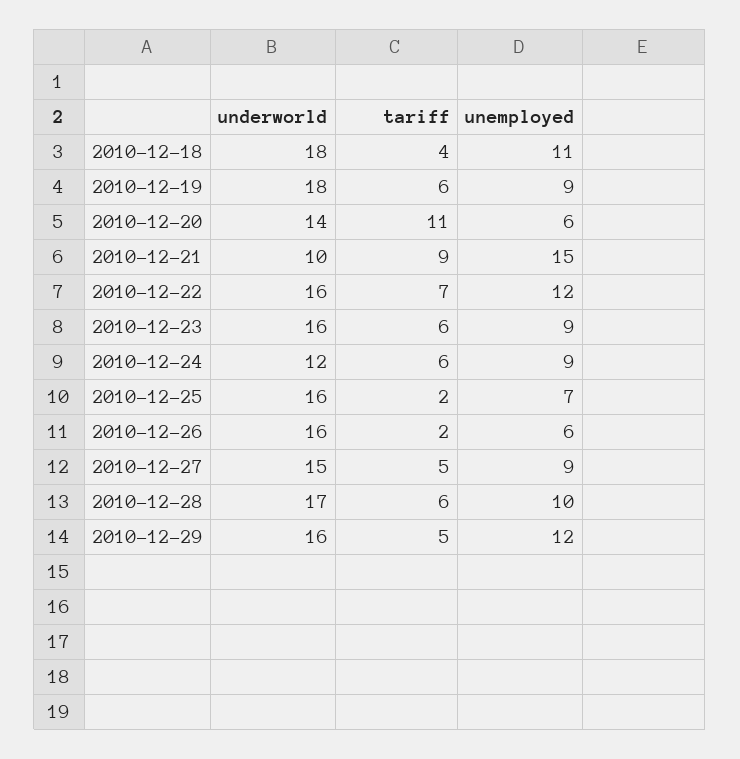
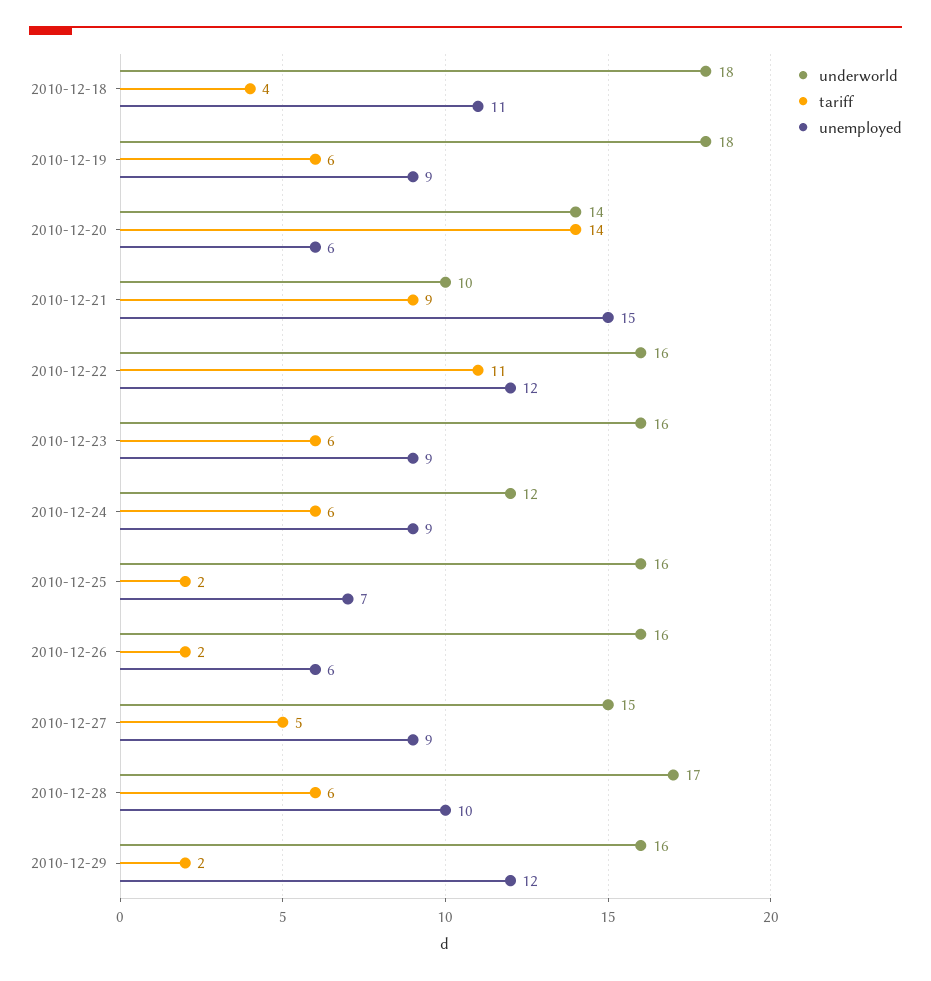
  {
    "underworld": {
      "2010-12-18": 18,
      "2010-12-19": 18,
      "2010-12-20": 14,
      "2010-12-21": 10,
      "2010-12-22": 16,
      "2010-12-23": 16,
      "2010-12-24": 12,
      "2010-12-25": 16,
      "2010-12-26": 16,
      "2010-12-27": 15,
      "2010-12-28": 17,
      "2010-12-29": 16
    },
    "tariff": {
      "2010-12-18": 4,
      "2010-12-19": 6,
-     "2010-12-20": 11,
+     "2010-12-20": 14,
      "2010-12-21": 9,
-     "2010-12-22": 7,
+     "2010-12-22": 11,
      "2010-12-23": 6,
      "2010-12-24": 6,
      "2010-12-25": 2,
      "2010-12-26": 2,
      "2010-12-27": 5,
      "2010-12-28": 6,
-     "2010-12-29": 5
+     "2010-12-29": 2
    },
    "unemployed": {
      "2010-12-18": 11,
      "2010-12-19": 9,
      "2010-12-20": 6,
      "2010-12-21": 15,
      "2010-12-22": 12,
      "2010-12-23": 9,
      "2010-12-24": 9,
      "2010-12-25": 7,
      "2010-12-26": 6,
      "2010-12-27": 9,
      "2010-12-28": 10,
      "2010-12-29": 12
    }
  }

